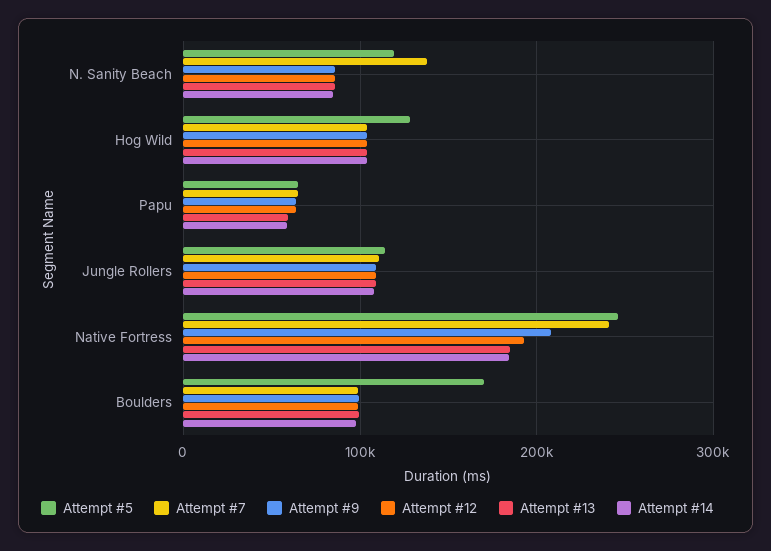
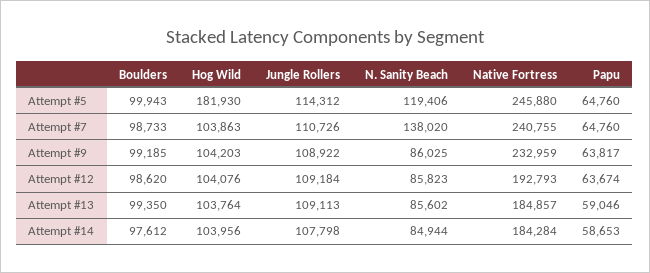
  {
    "Attempt #5": {
      "N. Sanity Beach": 119406,
-     "Hog Wild": 130000,
+     "Hog Wild": 181930,
      "Papu": 64760,
      "Jungle Rollers": 114312,
      "Native Fortress": 245880,
-     "Boulders": 170000
+     "Boulders": 99943
    },
    "Attempt #7": {
      "N. Sanity Beach": 138020,
      "Hog Wild": 103863,
      "Papu": 64760,
      "Jungle Rollers": 110726,
      "Native Fortress": 240755,
      "Boulders": 98733
    },
    "Attempt #9": {
      "N. Sanity Beach": 86025,
      "Hog Wild": 104203,
      "Papu": 63817,
      "Jungle Rollers": 108922,
-     "Native Fortress": 210000,
+     "Native Fortress": 232959,
      "Boulders": 99185
    },
    "Attempt #12": {
      "N. Sanity Beach": 85823,
      "Hog Wild": 104076,
      "Papu": 63674,
      "Jungle Rollers": 109184,
      "Native Fortress": 192793,
      "Boulders": 98620
    },
    "Attempt #13": {
      "N. Sanity Beach": 85602,
      "Hog Wild": 103764,
      "Papu": 59046,
      "Jungle Rollers": 109113,
      "Native Fortress": 184857,
      "Boulders": 99350
    },
    "Attempt #14": {
      "N. Sanity Beach": 84944,
      "Hog Wild": 103956,
      "Papu": 58653,
      "Jungle Rollers": 107798,
      "Native Fortress": 184284,
      "Boulders": 97612
    }
  }

